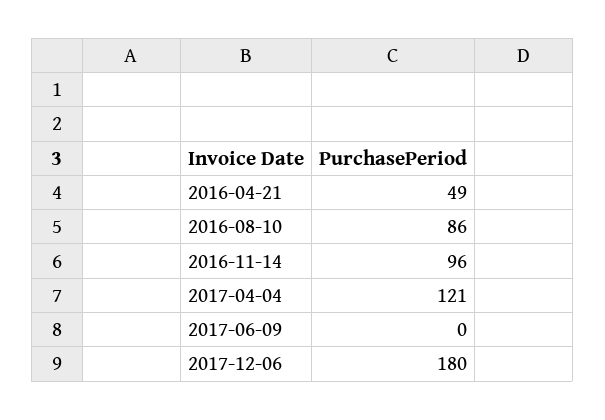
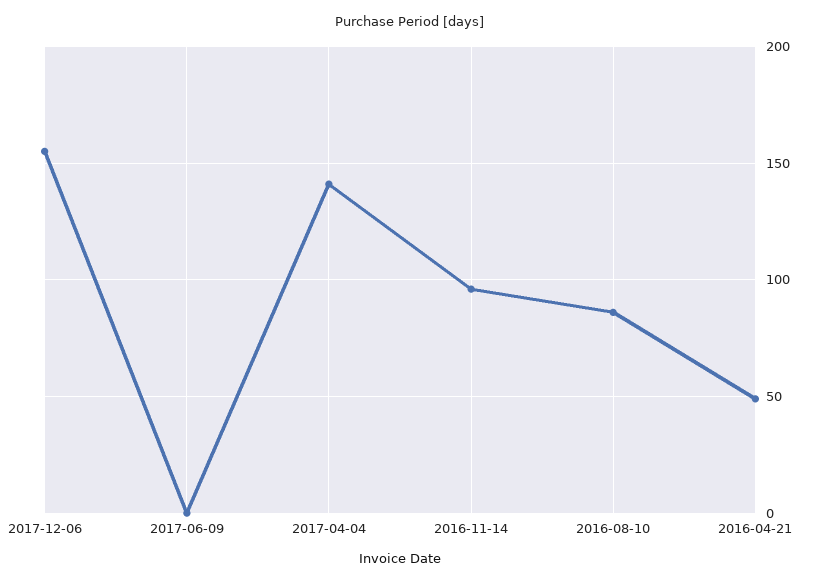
  {
    "2016-04-21": 49,
    "2016-08-10": 86,
    "2016-11-14": 96,
-   "2017-04-04": 121,
+   "2017-04-04": 140,
    "2017-06-09": 0,
-   "2017-12-06": 180
+   "2017-12-06": 155
  }

